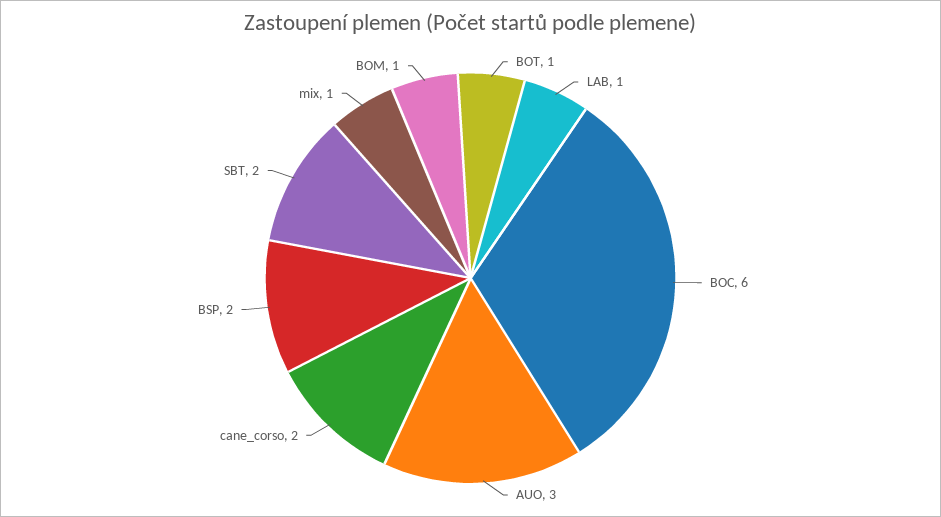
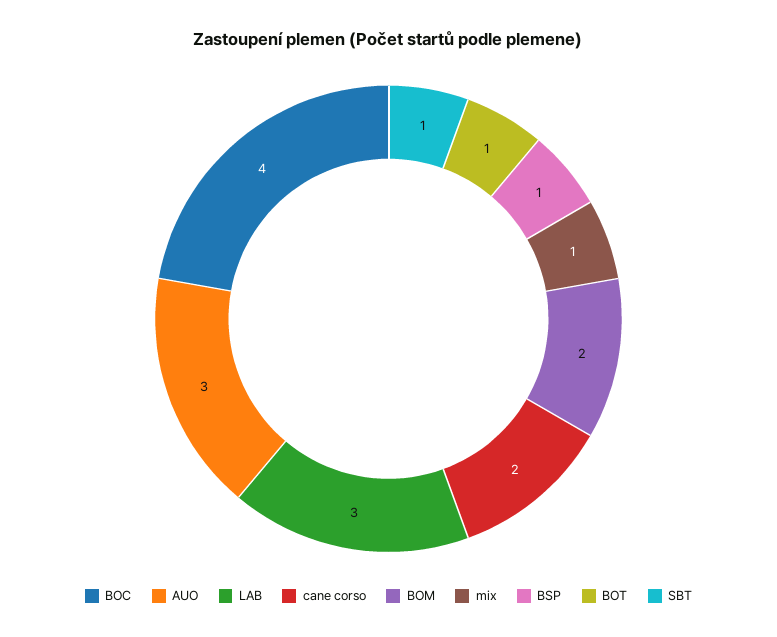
  {
    "BOT": 1,
-   "LAB": 1,
+   "LAB": 3,
-   "BOC": 6,
+   "BOC": 4,
    "AUO": 3,
    "cane_corso": 2,
-   "BSP": 2,
+   "BSP": 1,
-   "SBT": 2,
+   "SBT": 1,
    "mix": 1,
-   "BOM": 1
+   "BOM": 2
  }

